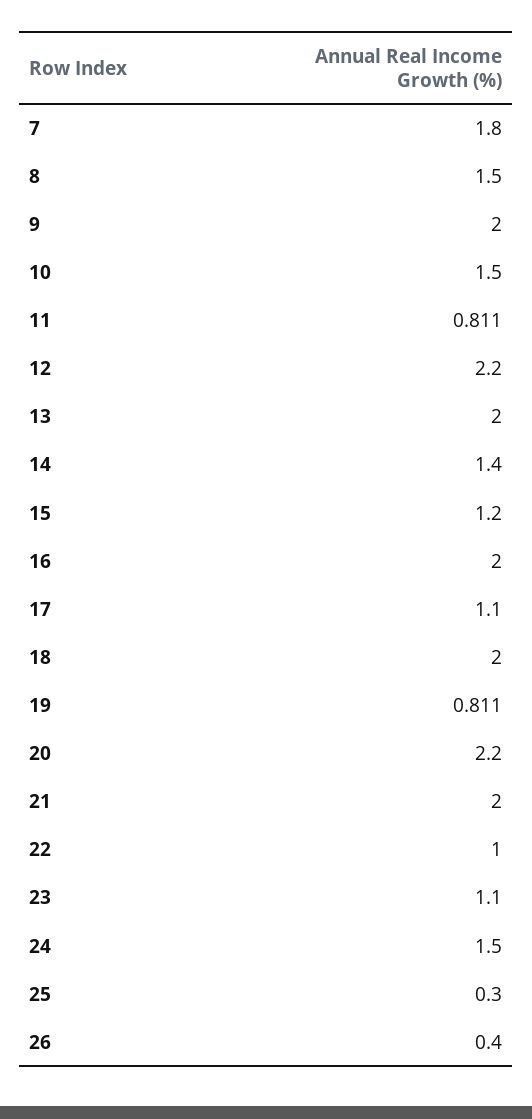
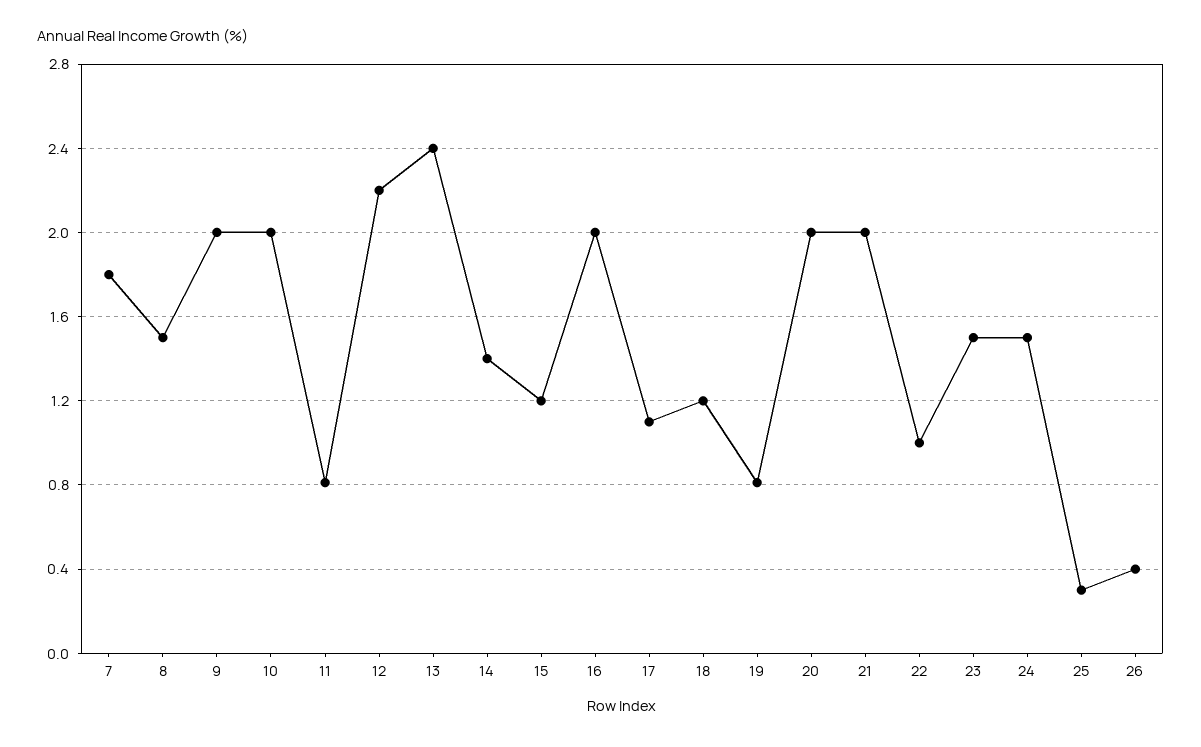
  {
    "7": 1.8,
    "8": 1.5,
    "9": 2,
-   "10": 1.5,
+   "10": 2,
    "11": 0.811,
    "12": 2.2,
-   "13": 2,
+   "13": 2.4,
    "14": 1.4,
    "15": 1.2,
    "16": 2,
    "17": 1.1,
-   "18": 2,
+   "18": 1.2,
    "19": 0.811,
-   "20": 2.2,
+   "20": 2,
    "21": 2,
    "22": 1,
-   "23": 1.1,
+   "23": 1.5,
    "24": 1.5,
    "25": 0.3,
    "26": 0.4
  }

